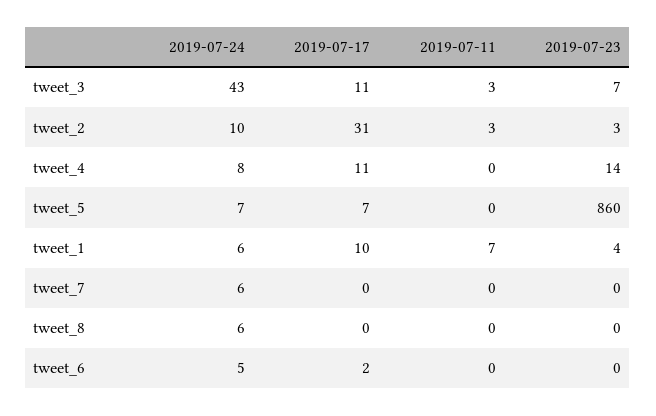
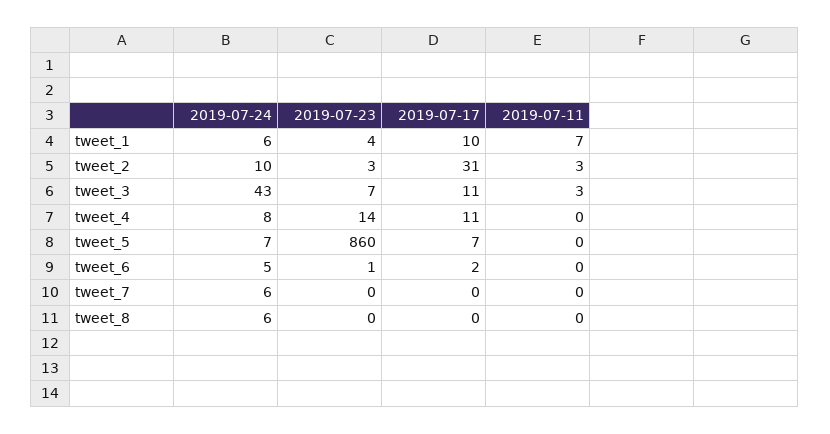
  {
    "2019-07-24": {
      "tweet_3": 43,
      "tweet_2": 10,
      "tweet_4": 8,
      "tweet_5": 7,
      "tweet_1": 6,
      "tweet_7": 6,
      "tweet_8": 6,
      "tweet_6": 5
    },
    "2019-07-17": {
      "tweet_3": 11,
      "tweet_2": 31,
      "tweet_4": 11,
      "tweet_5": 7,
      "tweet_1": 10,
      "tweet_7": 0,
      "tweet_8": 0,
      "tweet_6": 2
    },
    "2019-07-11": {
      "tweet_3": 3,
      "tweet_2": 3,
      "tweet_4": 0,
      "tweet_5": 0,
      "tweet_1": 7,
      "tweet_7": 0,
      "tweet_8": 0,
      "tweet_6": 0
    },
    "2019-07-23": {
      "tweet_3": 7,
      "tweet_2": 3,
      "tweet_4": 14,
      "tweet_5": 860,
      "tweet_1": 4,
      "tweet_7": 0,
      "tweet_8": 0,
-     "tweet_6": 0
+     "tweet_6": 1
    }
  }

